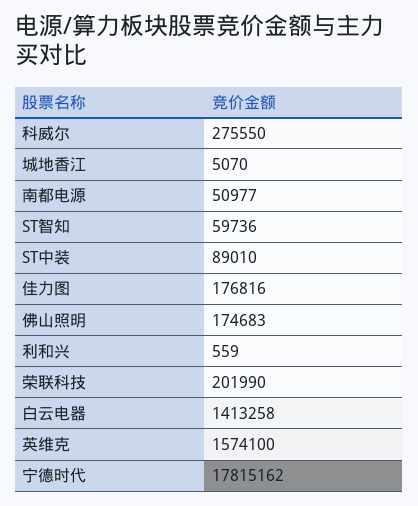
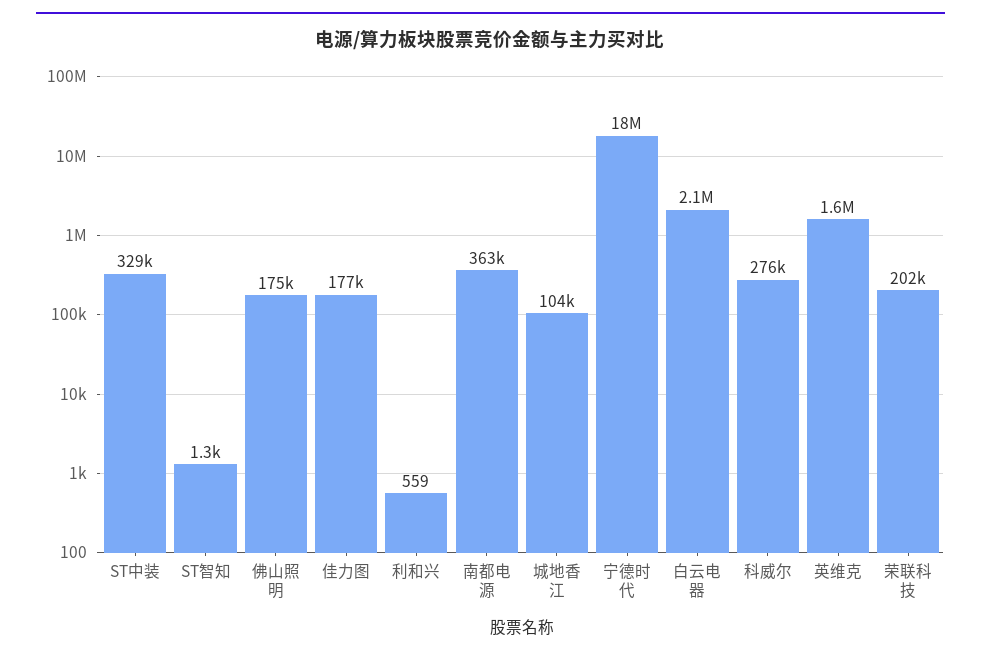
  {
    "科威尔": 275550,
-   "城地香江": 5070,
+   "城地香江": 104000,
-   "南都电源": 50977,
+   "南都电源": 363000,
-   "ST智知": 59736,
+   "ST智知": 1300,
-   "ST中装": 89010,
+   "ST中装": 329000,
    "佳力图": 176816,
    "佛山照明": 174683,
    "利和兴": 559,
    "荣联科技": 201990,
-   "白云电器": 1413258,
+   "白云电器": 2100000,
    "英维克": 1574100,
    "宁德时代": 17815162
  }

